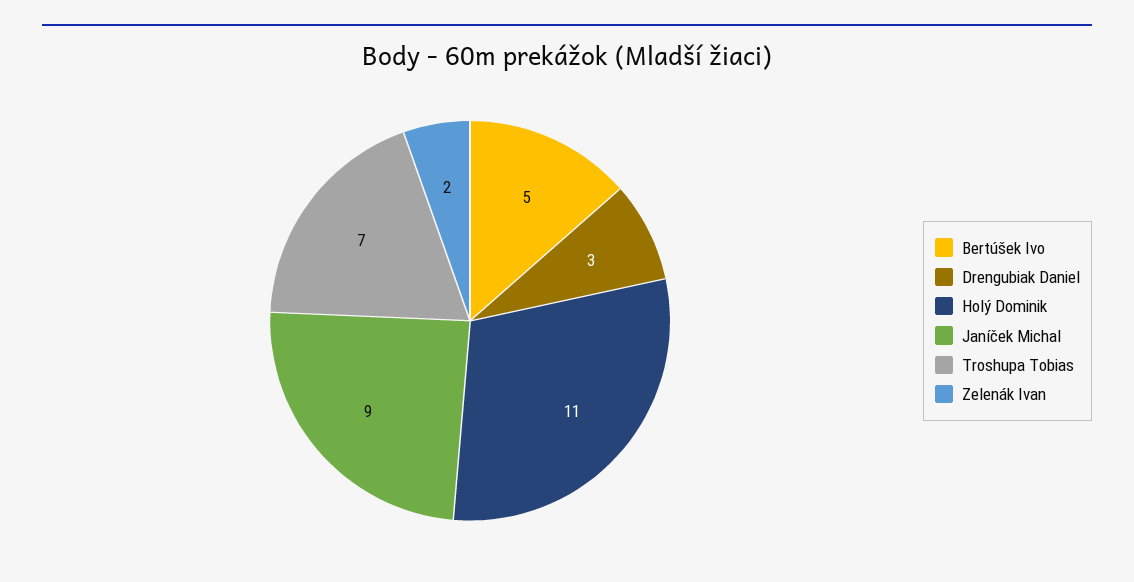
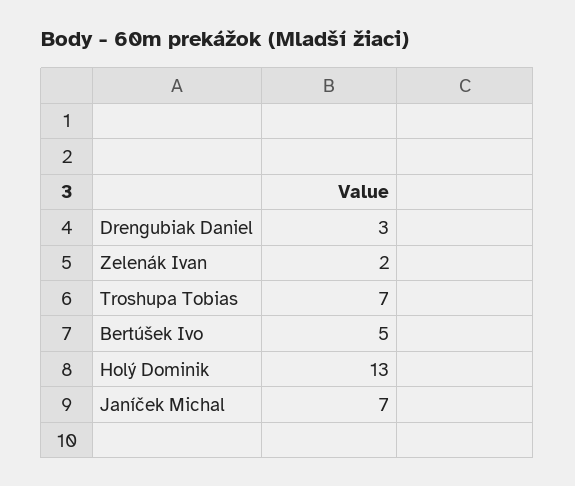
  {
    "Bertúšek Ivo": 5,
    "Drengubiak Daniel": 3,
-   "Holý Dominik": 11,
+   "Holý Dominik": 13,
-   "Janíček Michal": 9,
+   "Janíček Michal": 7,
    "Troshupa Tobias": 7,
    "Zelenák Ivan": 2
  }

